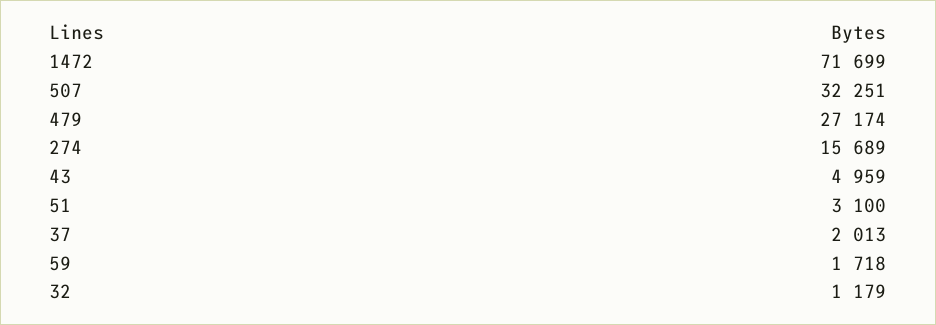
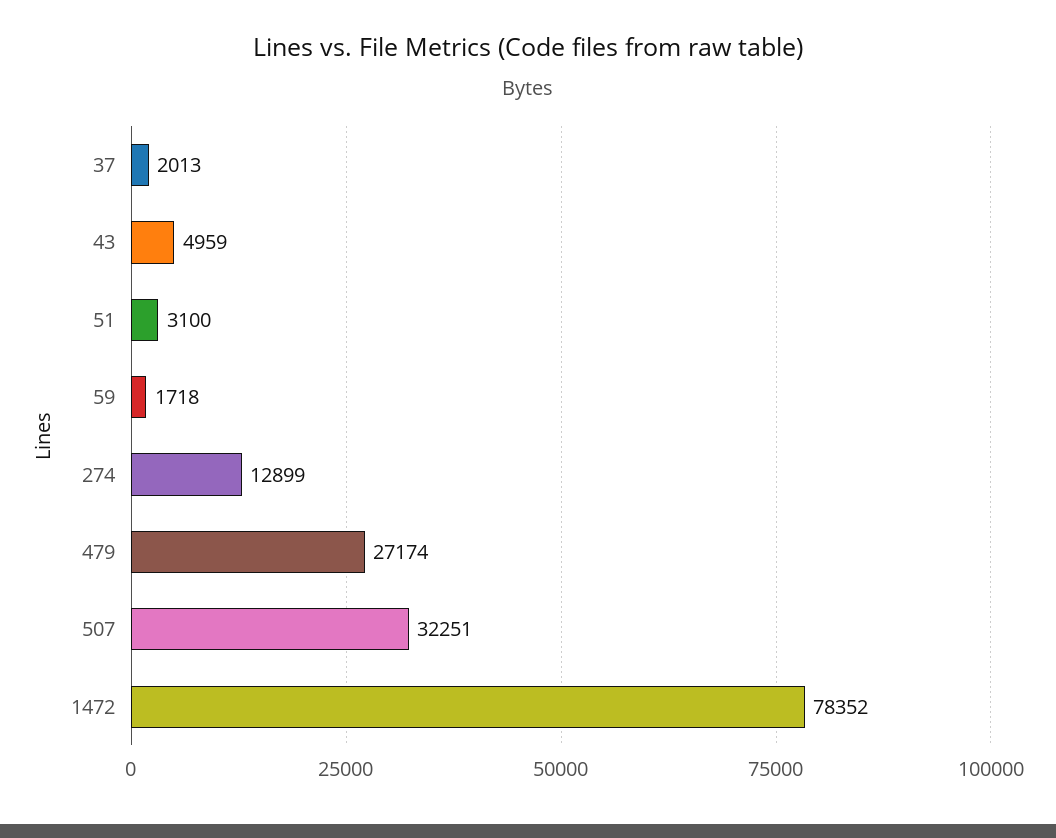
  {
-   "1472": 71699,
+   "1472": 78352,
    "507": 32251,
    "479": 27174,
-   "274": 15689,
+   "274": 12899,
    "43": 4959,
    "51": 3100,
    "37": 2013,
-   "59": 1718,
+   "59": 1718
-   "32": 1179
  }

